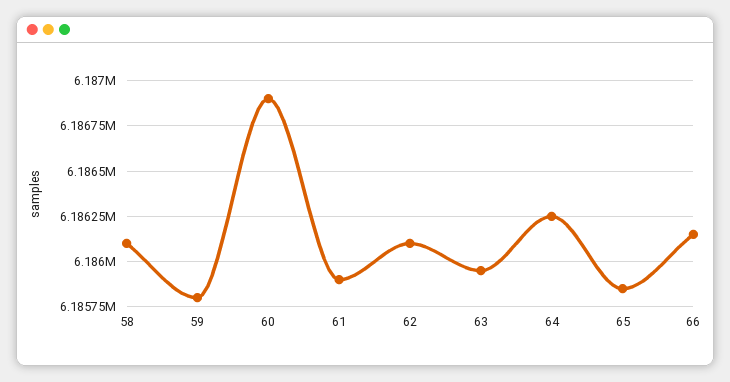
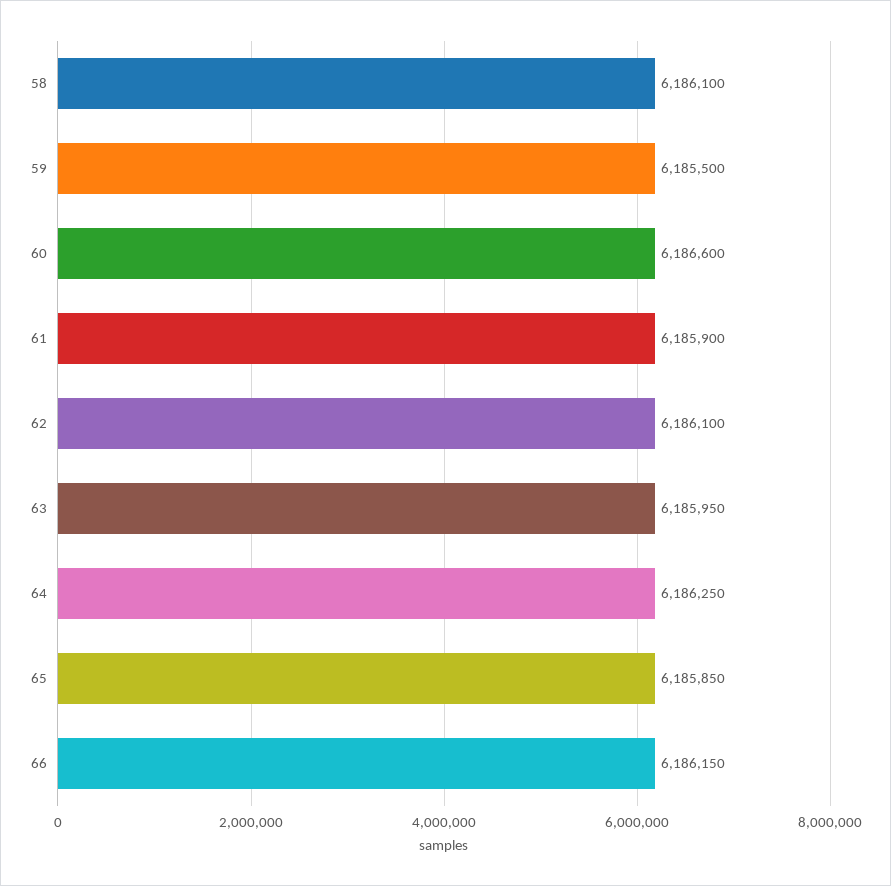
  {
    "58": 6186100,
-   "59": 6185800,
+   "59": 6185500,
-   "60": 6186900,
+   "60": 6186600,
    "61": 6185900,
    "62": 6186100,
    "63": 6185950,
    "64": 6186250,
    "65": 6185850,
    "66": 6186150
  }

